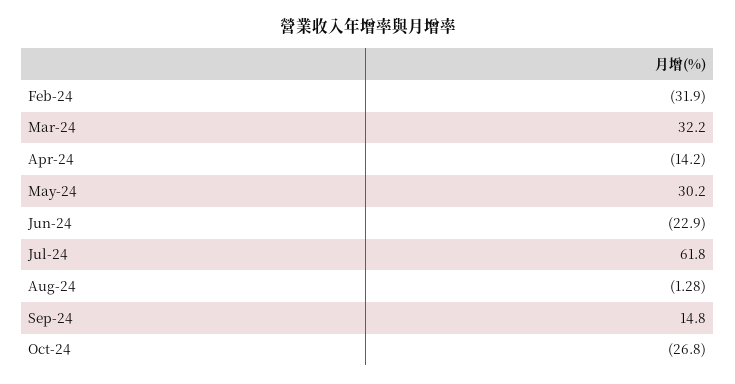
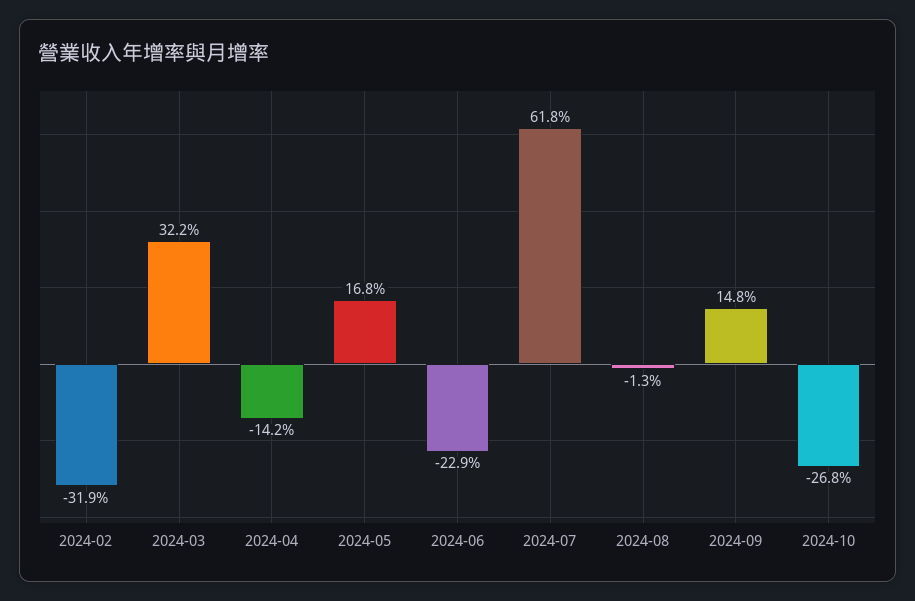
  {
    "Feb-24": -31.9,
    "Mar-24": 32.2,
    "Apr-24": -14.2,
-   "May-24": 30.2,
+   "May-24": 16.8,
    "Jun-24": -22.9,
    "Jul-24": 61.8,
    "Aug-24": -1.28,
    "Sep-24": 14.8,
    "Oct-24": -26.8
  }

